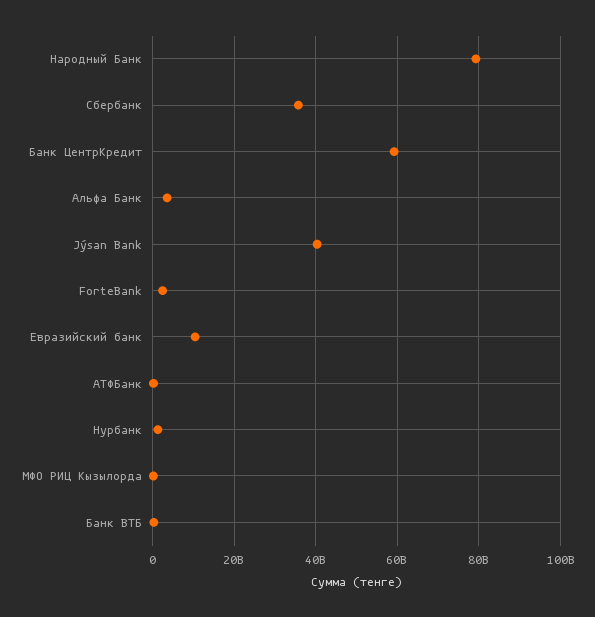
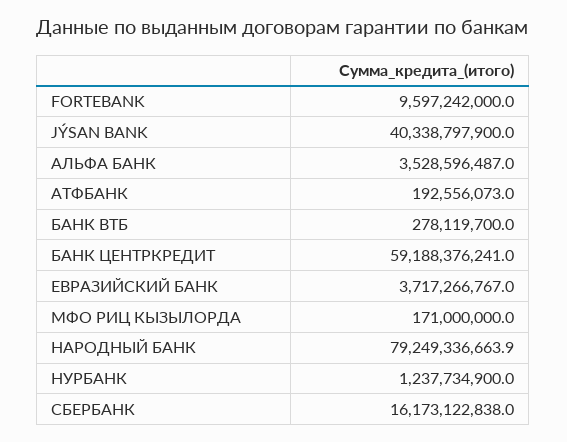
  {
    "Народный Банк": 79249336663.9,
-   "Сбербанк": 36000000000,
+   "Сбербанк": 16173122838,
    "Банк ЦентрКредит": 59188376241,
    "Альфа Банк": 3528596487,
    "Jýsan Bank": 40338797900,
-   "ForteBank": 2000000000,
+   "ForteBank": 9597242000,
-   "Евразийский банк": 10000000000,
+   "Евразийский банк": 3717266767,
    "АТФБанк": 192556073,
    "Нурбанк": 1237734900,
    "МФО РИЦ Кызылорда": 171000000,
    "Банк ВТБ": 278119700
  }

